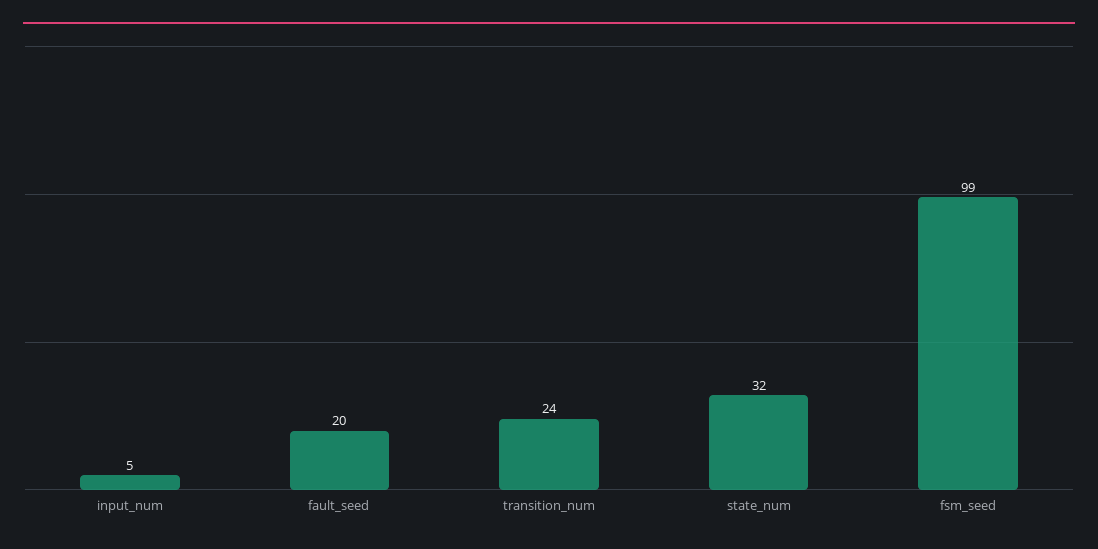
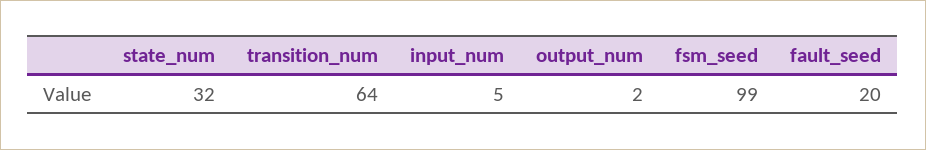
  {
    "input_num": 5,
    "fault_seed": 20,
-   "transition_num": 24,
+   "transition_num": 64,
    "state_num": 32,
-   "fsm_seed": 99
+   "fsm_seed": 99,
+   "output_num": 2
  }

